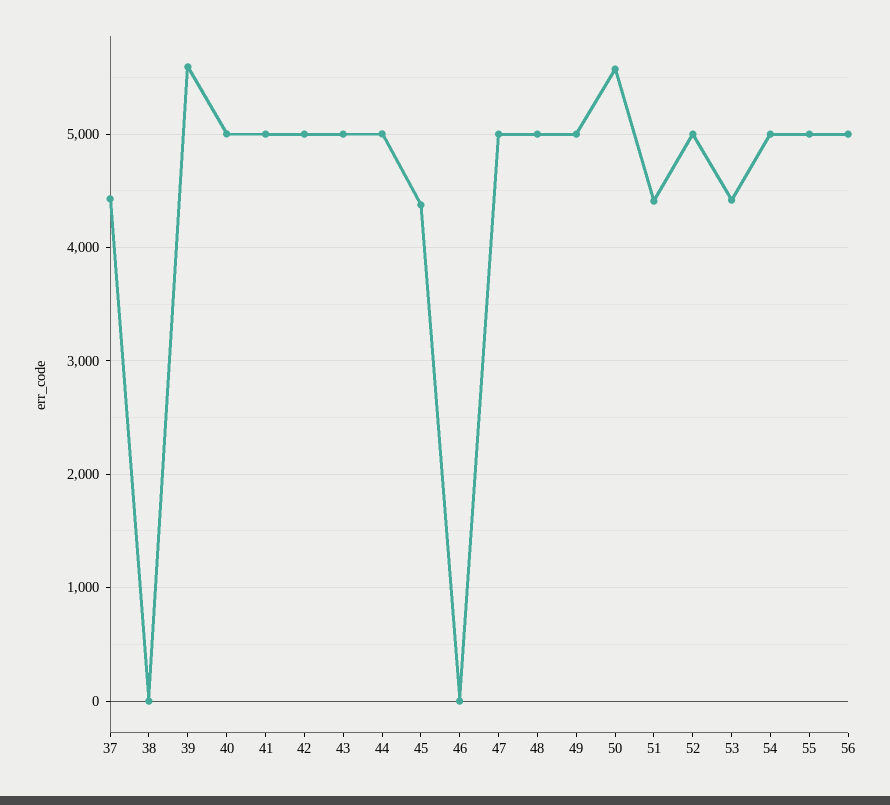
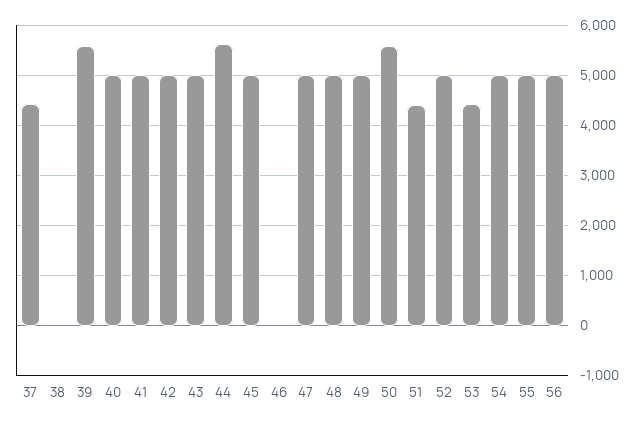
  {
    "37": 4400,
    "38": 0,
    "39": 5600,
    "40": 5000,
    "41": 5000,
    "42": 5000,
    "43": 5000,
-   "44": 5000,
+   "44": 5600,
-   "45": 4400,
+   "45": 5000,
    "46": 0,
    "47": 5000,
    "48": 5000,
    "49": 5000,
    "50": 5600,
    "51": 4400,
    "52": 5000,
    "53": 4400,
    "54": 5000,
    "55": 5000,
    "56": 5000
  }

